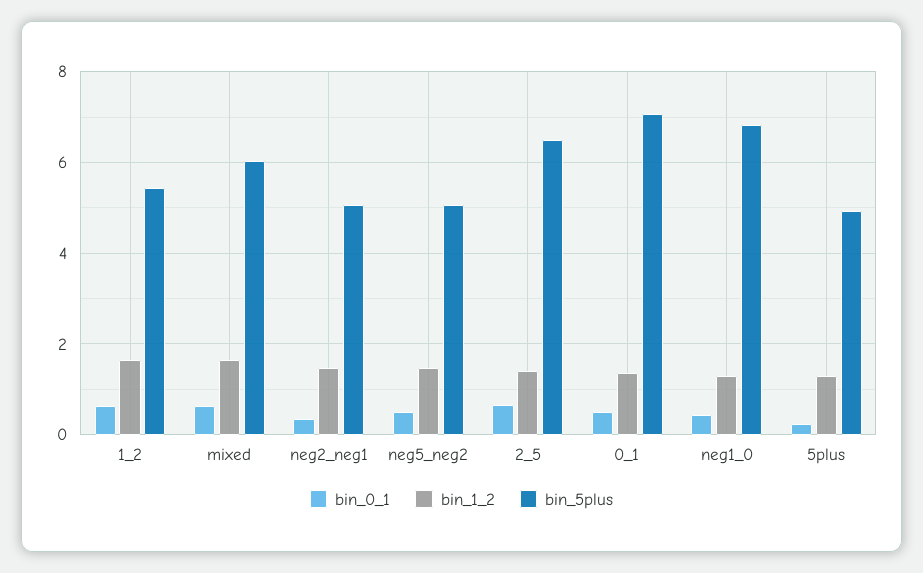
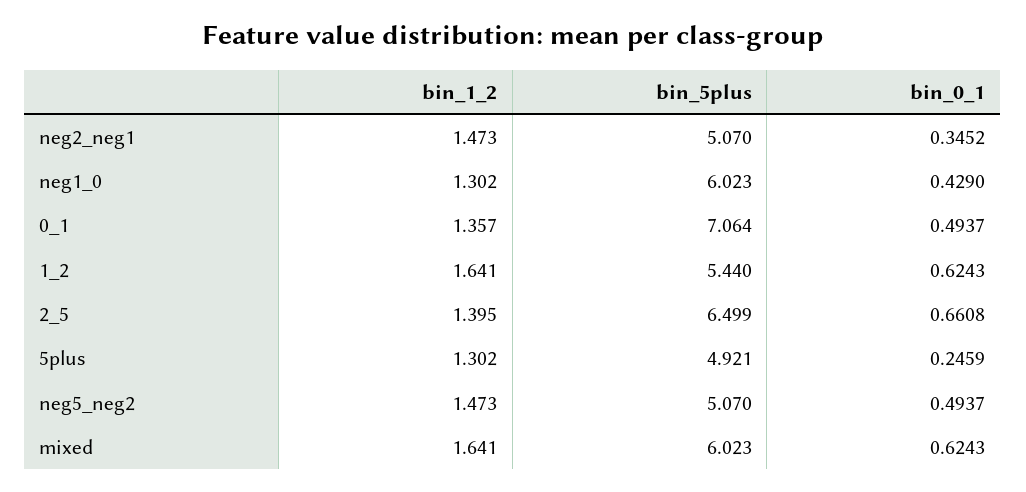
  {
    "bin_0_1": {
      "1_2": 0.6243,
      "mixed": 0.6243,
      "neg2_neg1": 0.3452,
      "neg5_neg2": 0.4937,
      "2_5": 0.6608,
      "0_1": 0.4937,
      "neg1_0": 0.429,
      "5plus": 0.2459
    },
    "bin_1_2": {
      "1_2": 1.641,
      "mixed": 1.641,
      "neg2_neg1": 1.473,
      "neg5_neg2": 1.473,
      "2_5": 1.395,
      "0_1": 1.357,
      "neg1_0": 1.302,
      "5plus": 1.302
    },
    "bin_5plus": {
      "1_2": 5.44,
      "mixed": 6.023,
      "neg2_neg1": 5.07,
      "neg5_neg2": 5.07,
      "2_5": 6.499,
      "0_1": 7.064,
-     "neg1_0": 6.8,
+     "neg1_0": 6.023,
      "5plus": 4.921
    }
  }

